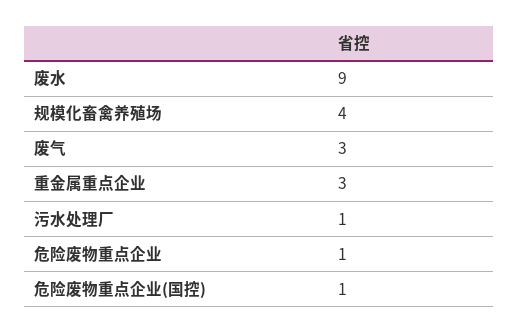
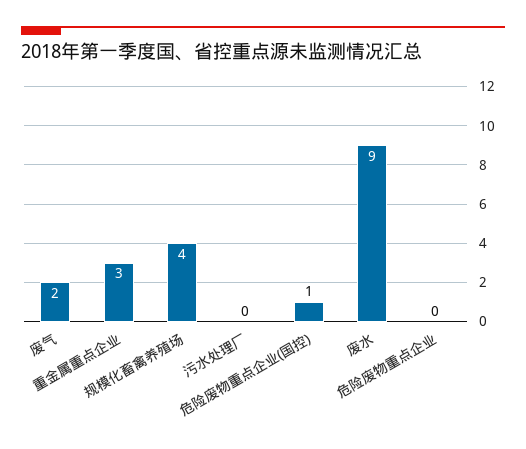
  {
    "废水": 9,
    "规模化畜禽养殖场": 4,
-   "废气": 3,
+   "废气": 2,
    "重金属重点企业": 3,
-   "污水处理厂": 1,
+   "污水处理厂": 0,
-   "危险废物重点企业": 1,
+   "危险废物重点企业": 0,
    "危险废物重点企业(国控)": 1
  }

